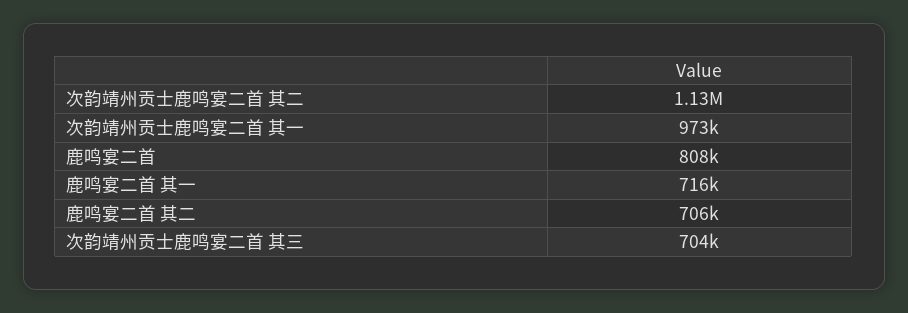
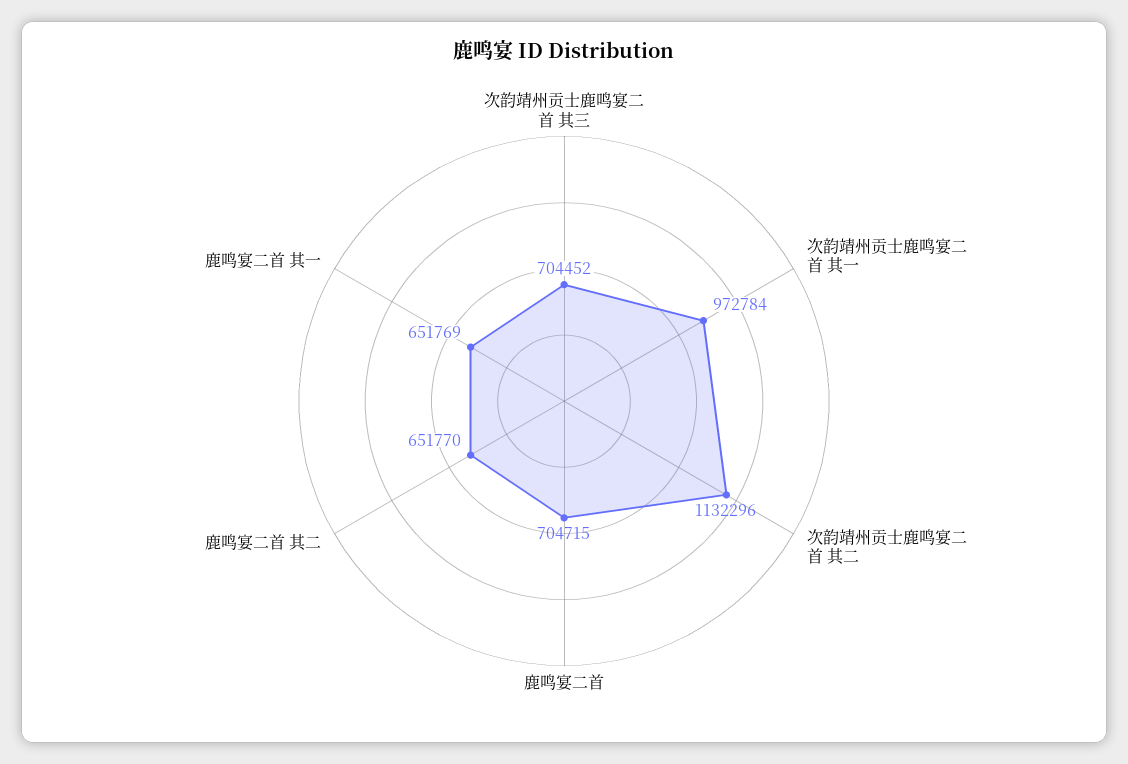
  {
    "次韵靖州贡士鹿鸣宴二首 其二": 1132296,
    "次韵靖州贡士鹿鸣宴二首 其一": 972784,
-   "鹿鸣宴二首": 808000,
+   "鹿鸣宴二首": 704715,
-   "鹿鸣宴二首 其一": 716000,
+   "鹿鸣宴二首 其一": 651769,
-   "鹿鸣宴二首 其二": 706000,
+   "鹿鸣宴二首 其二": 651770,
    "次韵靖州贡士鹿鸣宴二首 其三": 704452
  }

